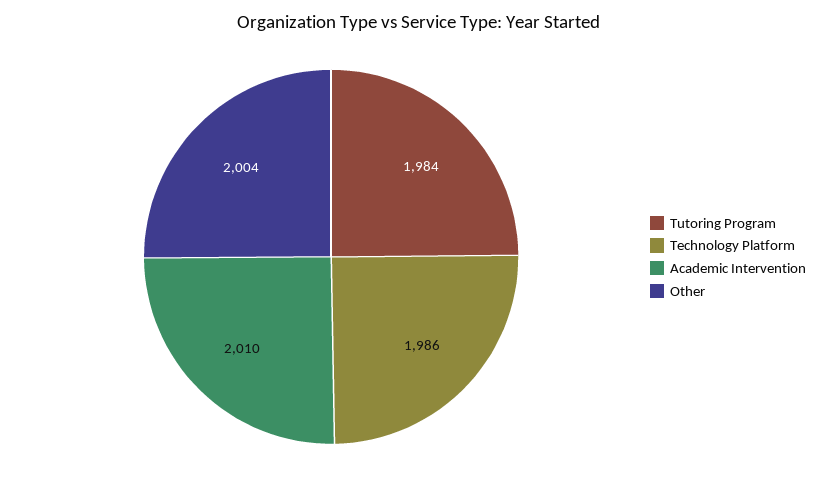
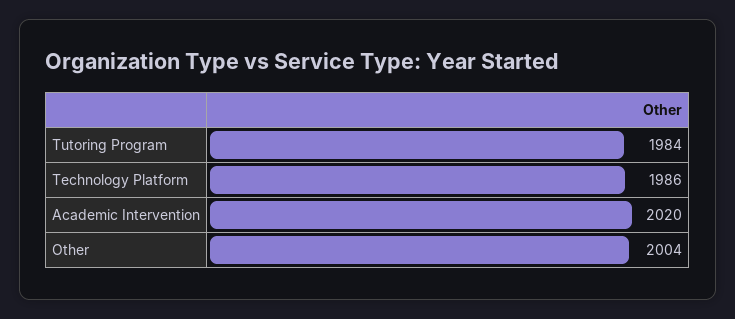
  {
    "Tutoring Program": 1984,
    "Technology Platform": 1986,
-   "Academic Intervention": 2010,
+   "Academic Intervention": 2020,
    "Other": 2004
  }

